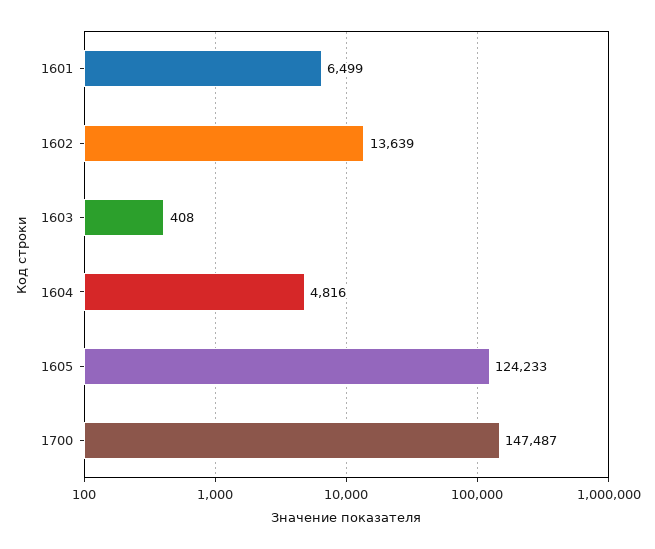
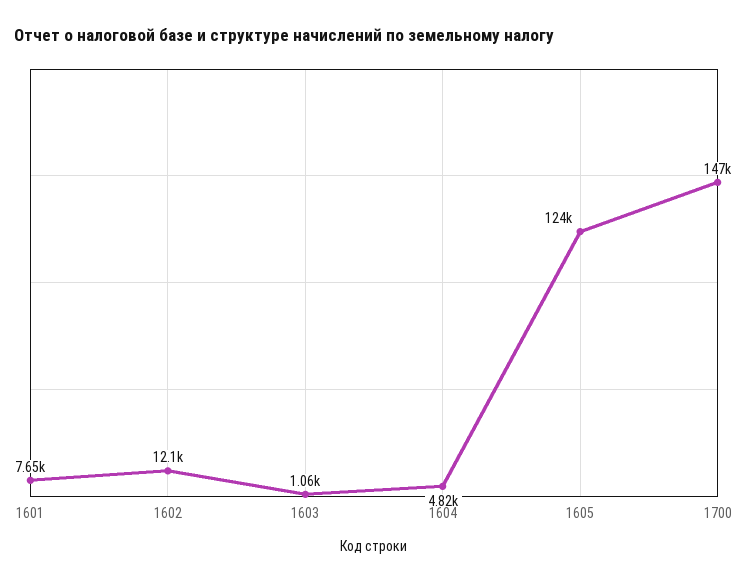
  {
-   "1601": 6499,
+   "1601": 7650,
-   "1602": 13639,
+   "1602": 12100,
-   "1603": 408,
+   "1603": 1060,
    "1604": 4816,
    "1605": 124233,
    "1700": 147487
  }

